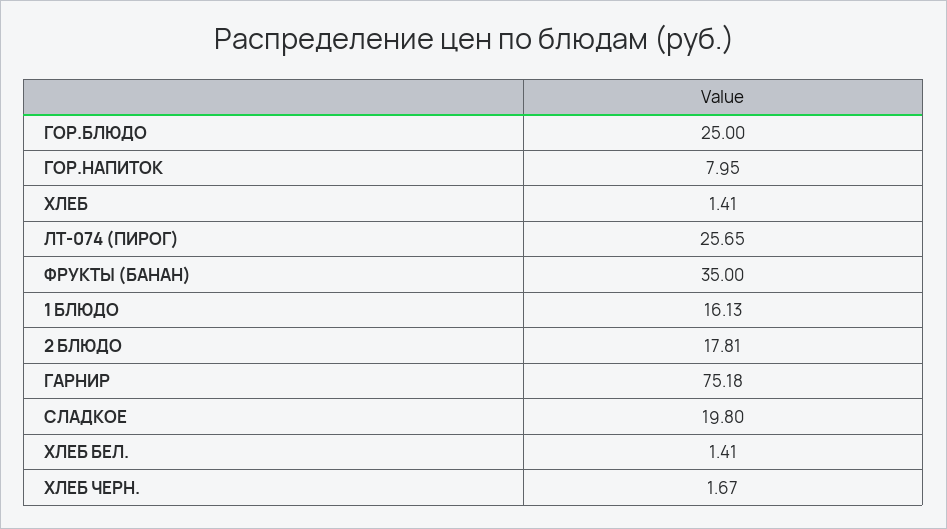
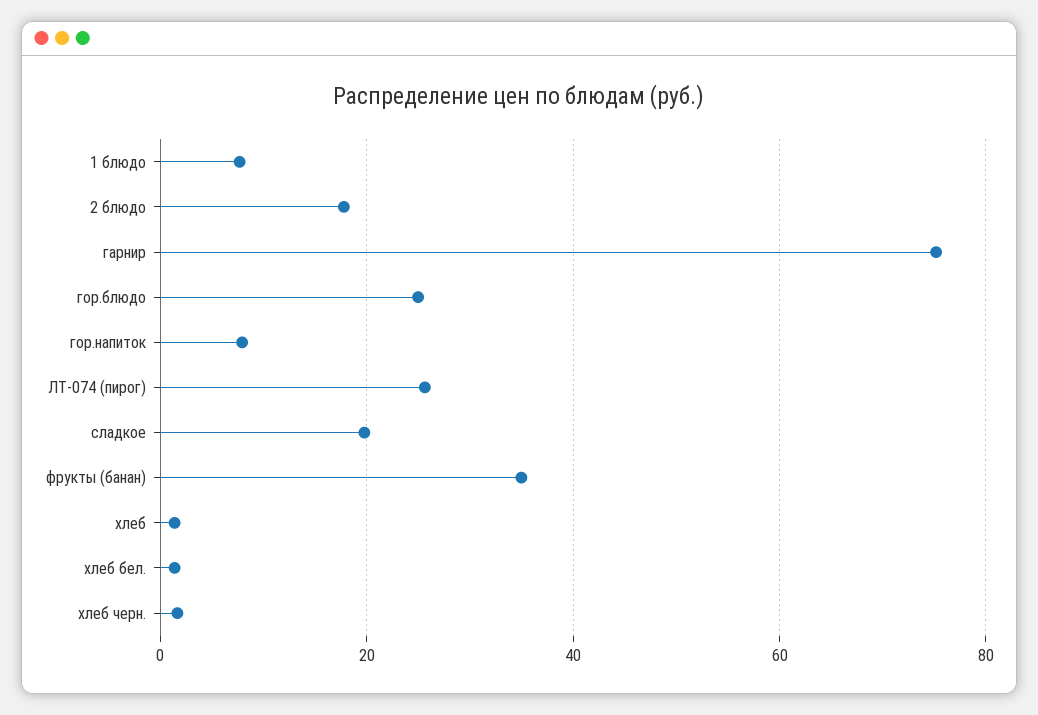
  {
    "ГОР.БЛЮДО": 25,
    "ГОР.НАПИТОК": 7.95,
    "ХЛЕБ": 1.41,
    "ЛТ-074 (ПИРОГ)": 25.65,
    "ФРУКТЫ (БАНАН)": 35,
-   "1 БЛЮДО": 16.13,
+   "1 БЛЮДО": 8,
    "2 БЛЮДО": 17.81,
    "ГАРНИР": 75.18,
    "СЛАДКОЕ": 19.8,
    "ХЛЕБ БЕЛ.": 1.41,
    "ХЛЕБ ЧЕРН.": 1.67
  }

